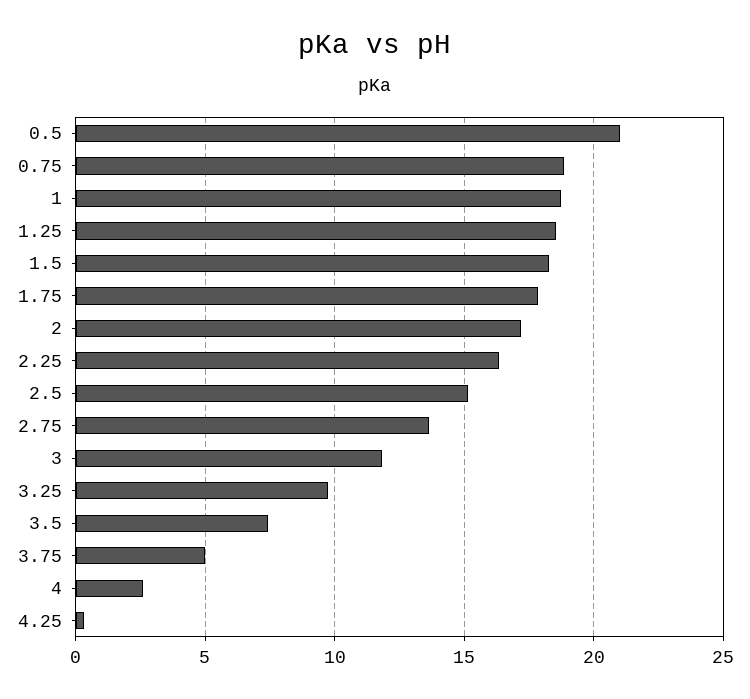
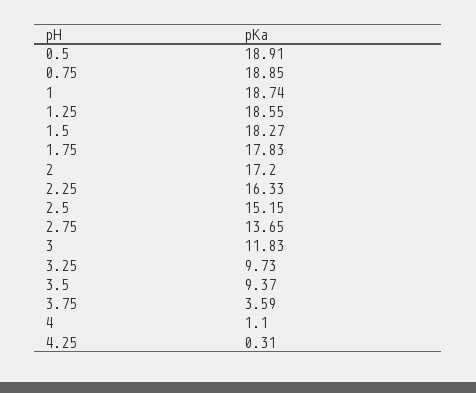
  {
-   "0.5": 21,
+   "0.5": 18.91,
    "0.75": 18.85,
    "1": 18.74,
    "1.25": 18.55,
    "1.5": 18.27,
    "1.75": 17.83,
    "2": 17.2,
    "2.25": 16.33,
    "2.5": 15.15,
    "2.75": 13.65,
    "3": 11.83,
    "3.25": 9.73,
-   "3.5": 7.5,
+   "3.5": 9.37,
-   "3.75": 5,
+   "3.75": 3.59,
-   "4": 2.5,
+   "4": 1.1,
    "4.25": 0.31
  }

